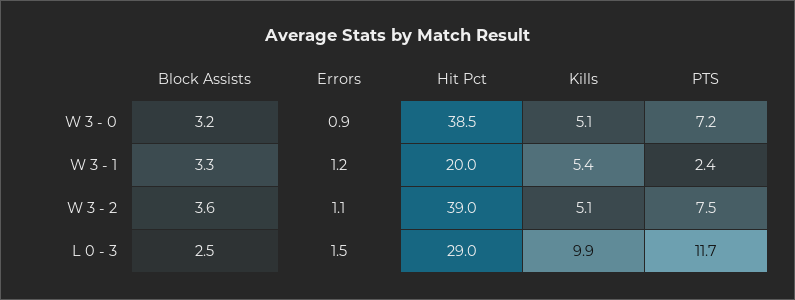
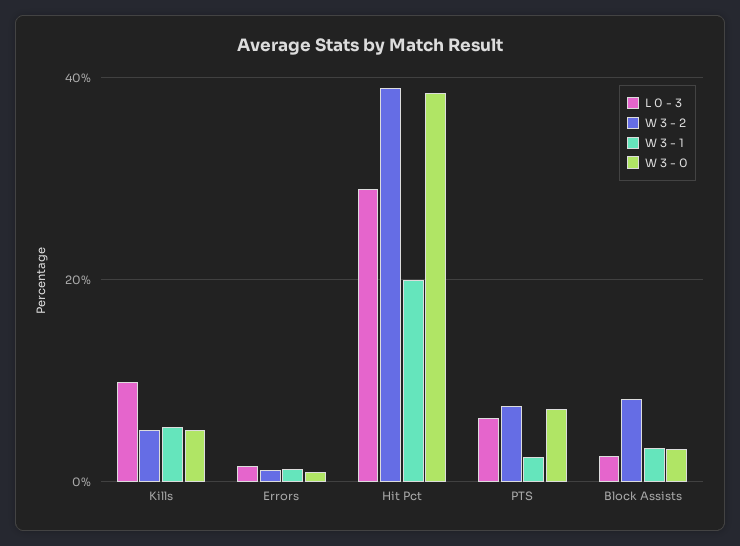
  {
    "W 3 - 0": {
      "Block Assists": 3.2,
      "Errors": 0.9,
      "Hit Pct": 38.5,
      "Kills": 5.1,
      "PTS": 7.2
    },
    "W 3 - 1": {
      "Block Assists": 3.3,
      "Errors": 1.2,
      "Hit Pct": 20,
      "Kills": 5.4,
      "PTS": 2.4
    },
    "W 3 - 2": {
-     "Block Assists": 3.6,
+     "Block Assists": 8,
      "Errors": 1.1,
      "Hit Pct": 39,
      "Kills": 5.1,
      "PTS": 7.5
    },
    "L 0 - 3": {
      "Block Assists": 2.5,
      "Errors": 1.5,
      "Hit Pct": 29,
      "Kills": 9.9,
-     "PTS": 11.7
+     "PTS": 6
    }
  }

